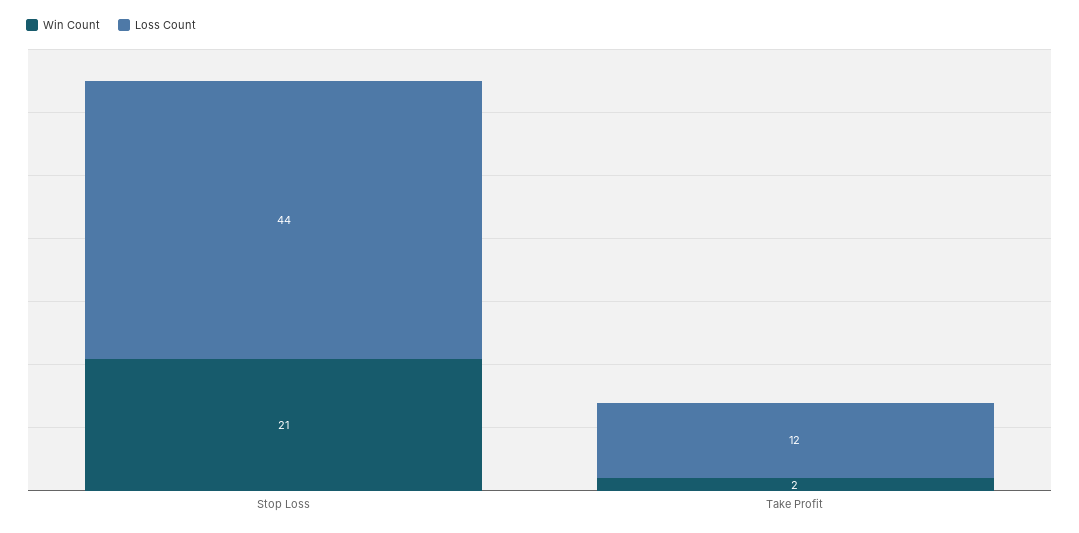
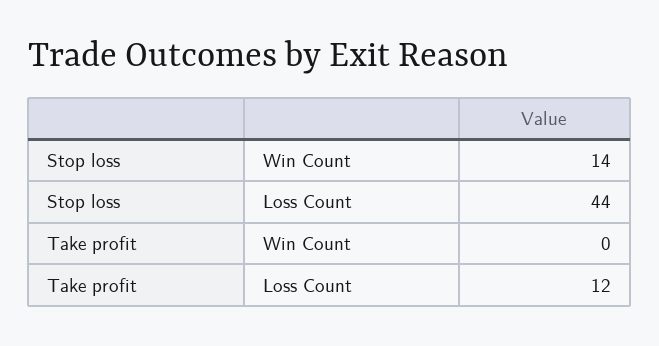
  {
    "Win Count": {
-     "Stop Loss": 21,
+     "Stop Loss": 14,
-     "Take Profit": 2
+     "Take Profit": 0
    },
    "Loss Count": {
      "Stop Loss": 44,
      "Take Profit": 12
    }
  }

